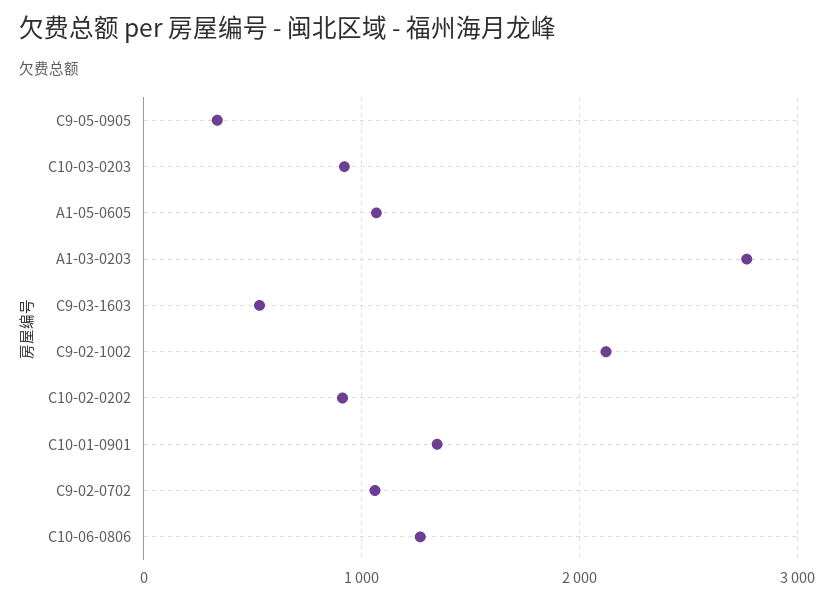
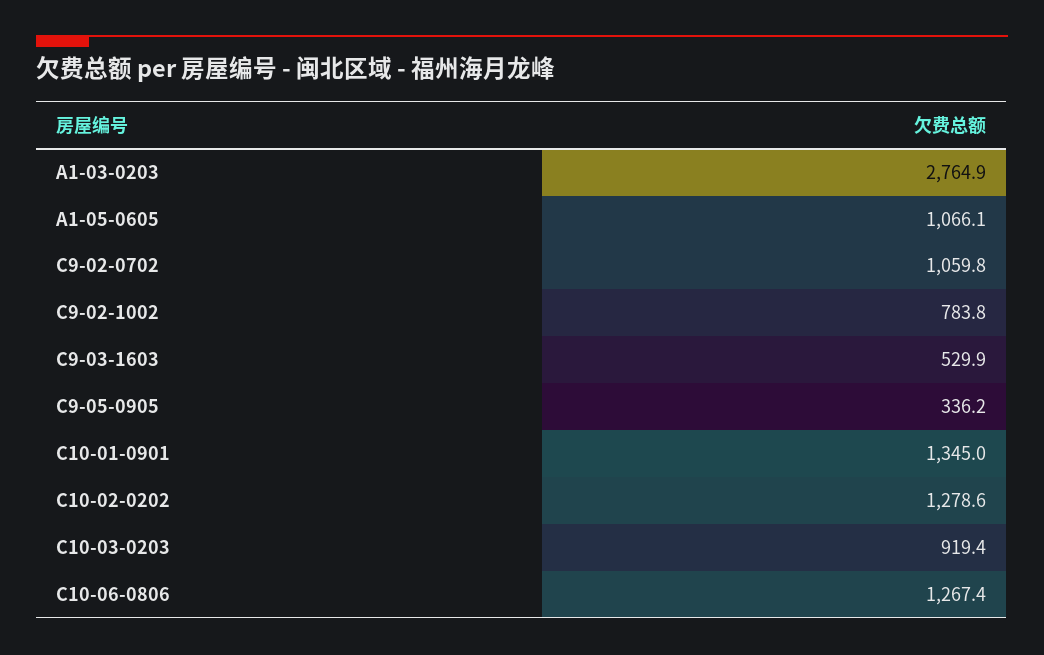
  {
    "C9-05-0905": 336.2,
    "C10-03-0203": 919.4,
    "A1-05-0605": 1066.1,
    "A1-03-0203": 2764.9,
    "C9-03-1603": 529.9,
-   "C9-02-1002": 2100,
+   "C9-02-1002": 783.8,
-   "C10-02-0202": 900,
+   "C10-02-0202": 1278.6,
    "C10-01-0901": 1345,
    "C9-02-0702": 1059.8,
    "C10-06-0806": 1267.4
  }

